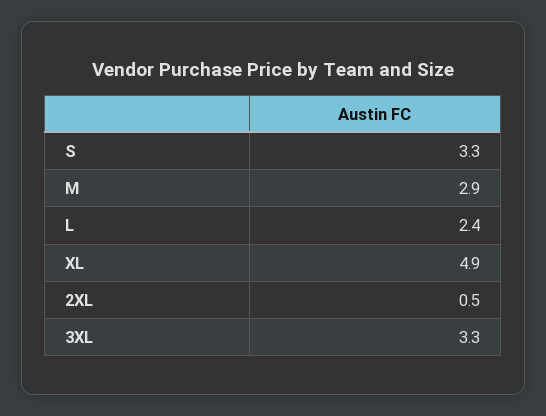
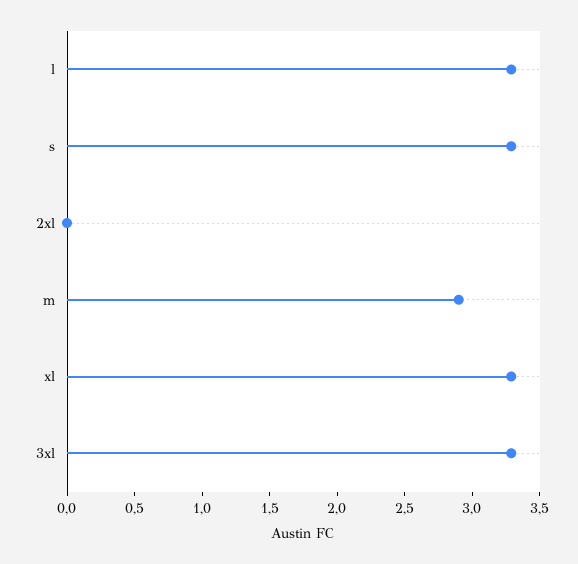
  {
    "S": 3.3,
    "M": 2.9,
-   "L": 2.4,
+   "L": 3.3,
-   "XL": 4.9,
+   "XL": 3.3,
-   "2XL": 0.5,
+   "2XL": 0,
    "3XL": 3.3
  }

